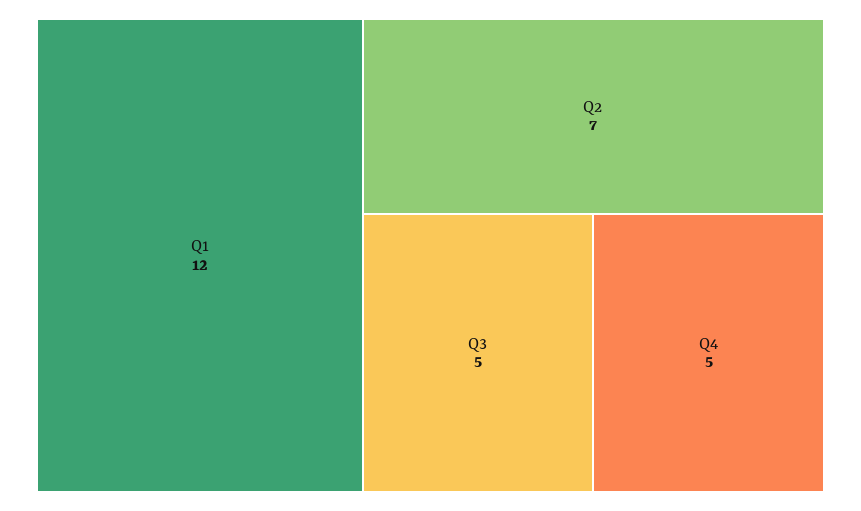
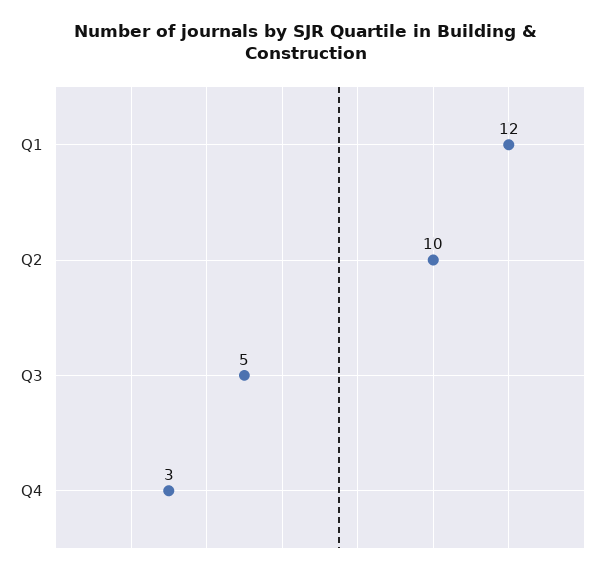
  {
    "Q1": 12,
-   "Q2": 7,
+   "Q2": 10,
    "Q3": 5,
-   "Q4": 5
+   "Q4": 3
  }

